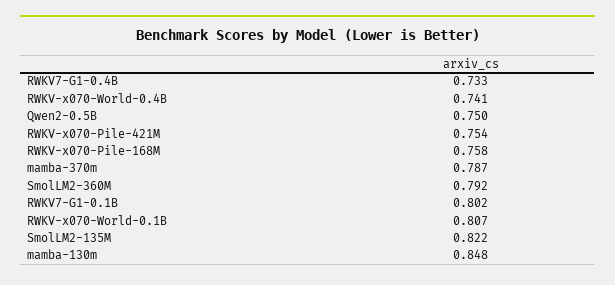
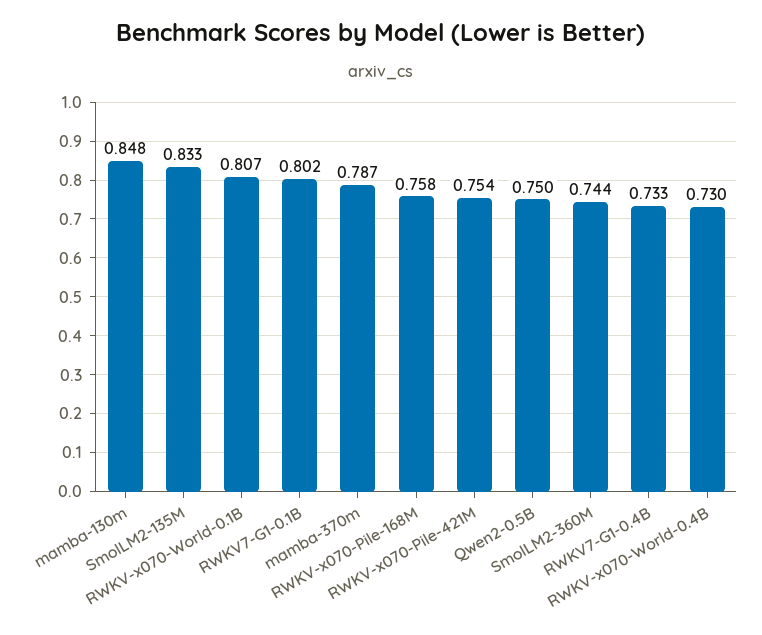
  {
    "RWKV7-G1-0.4B": 0.733,
-   "RWKV-x070-World-0.4B": 0.741,
+   "RWKV-x070-World-0.4B": 0.73,
    "Qwen2-0.5B": 0.75,
    "RWKV-x070-Pile-421M": 0.754,
    "RWKV-x070-Pile-168M": 0.758,
    "mamba-370m": 0.787,
-   "SmolLM2-360M": 0.792,
+   "SmolLM2-360M": 0.744,
    "RWKV7-G1-0.1B": 0.802,
    "RWKV-x070-World-0.1B": 0.807,
-   "SmolLM2-135M": 0.822,
+   "SmolLM2-135M": 0.833,
    "mamba-130m": 0.848
  }

